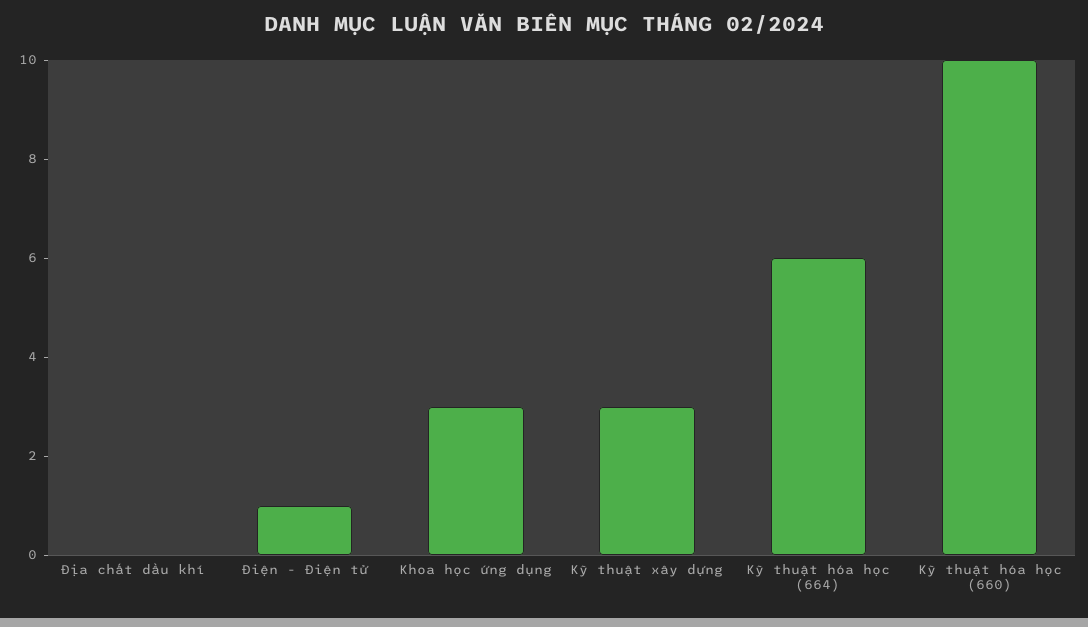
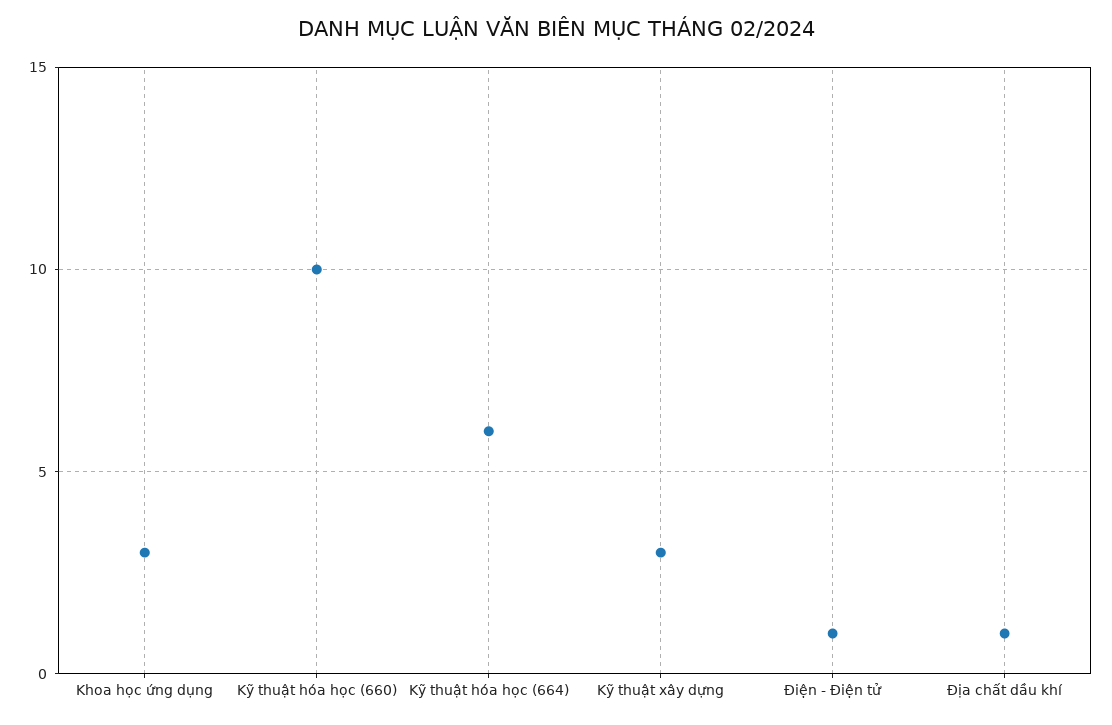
  {
-   "Địa chất dầu khí": 0,
+   "Địa chất dầu khí": 1,
    "Điện - Điện tử": 1,
    "Khoa học ứng dụng": 3,
    "Kỹ thuật xây dựng": 3,
    "Kỹ thuật hóa học (664)": 6,
    "Kỹ thuật hóa học (660)": 10
  }

